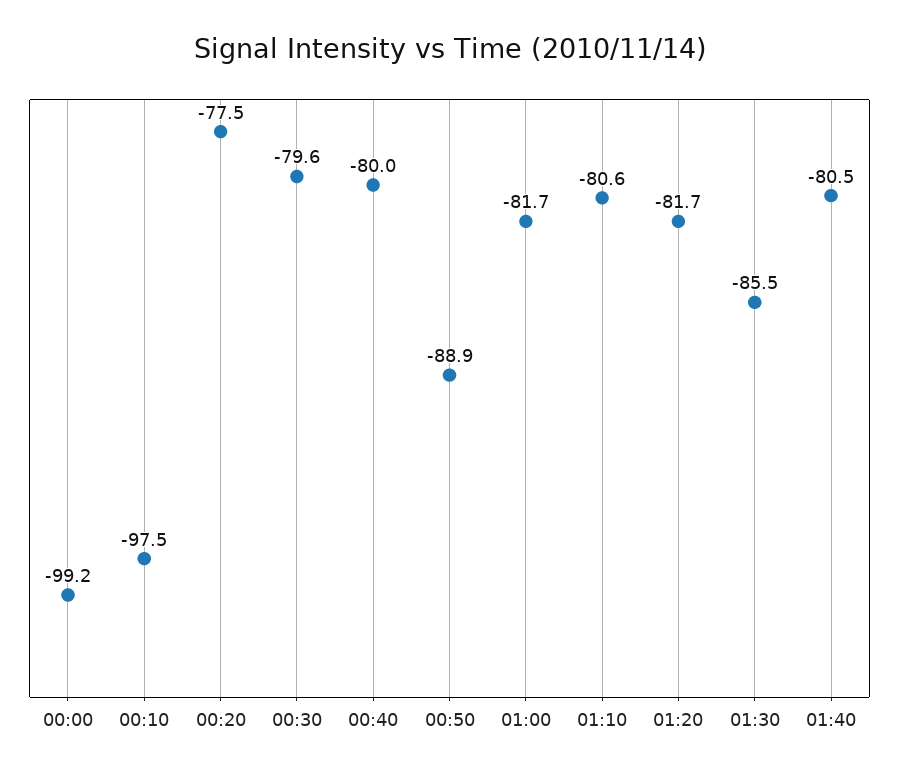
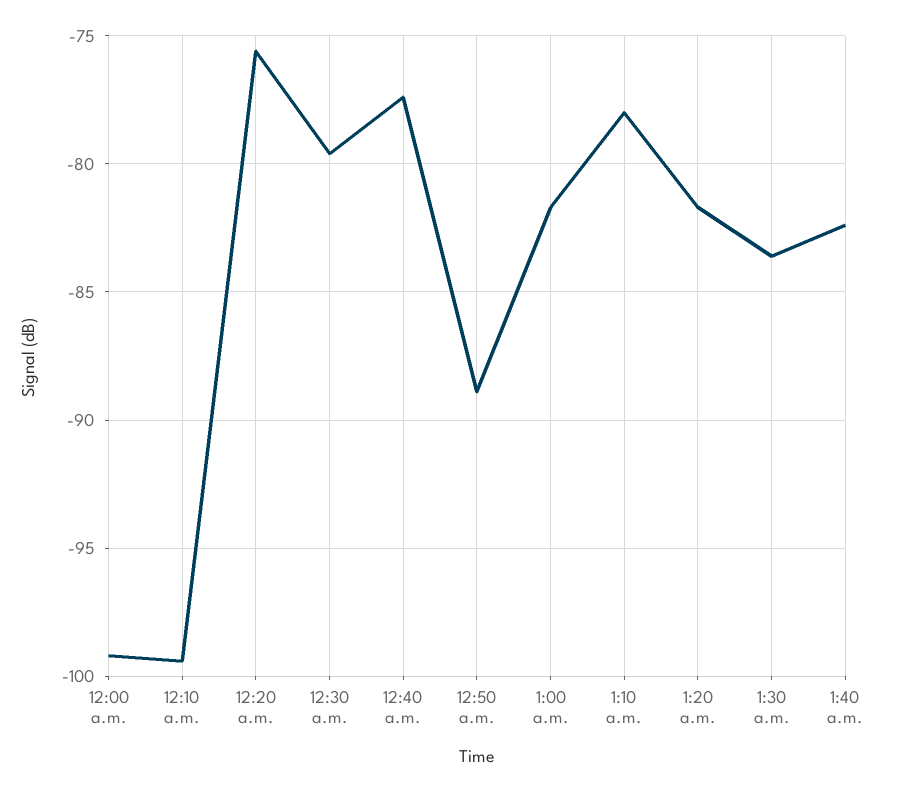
  {
    "00:00": -99.2,
-   "00:10": -97.5,
+   "00:10": -99.5,
-   "00:20": -77.5,
+   "00:20": -75.5,
    "00:30": -79.6,
-   "00:40": -80,
+   "00:40": -77.5,
    "00:50": -88.9,
    "01:00": -81.7,
-   "01:10": -80.6,
+   "01:10": -78,
    "01:20": -81.7,
-   "01:30": -85.5,
+   "01:30": -83.5,
-   "01:40": -80.5
+   "01:40": -82.5
  }

